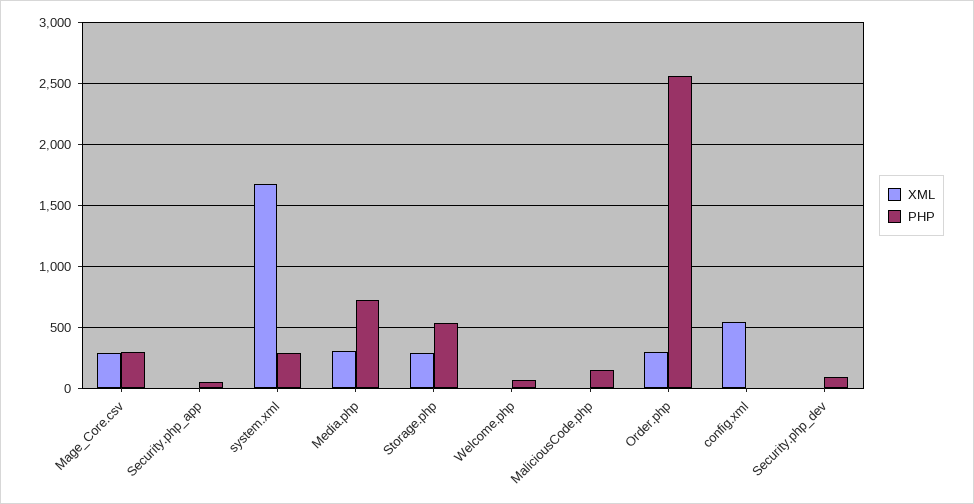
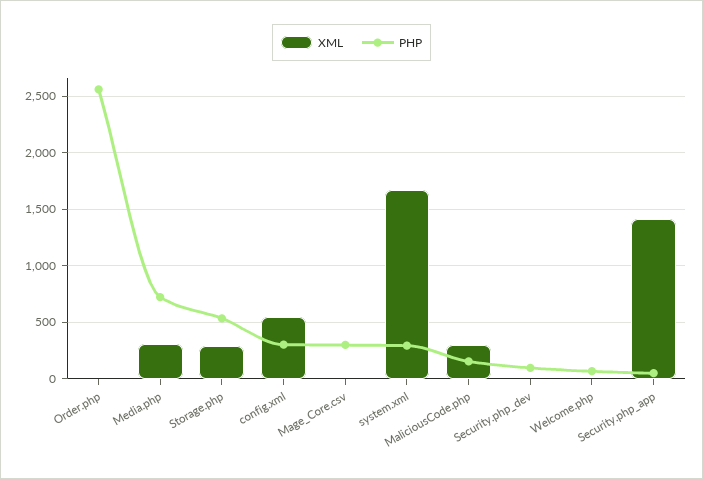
  {
    "XML": {
-     "Mage_Core.csv": 300,
+     "Mage_Core.csv": 0,
-     "Security.php_app": 0,
+     "Security.php_app": 1400,
      "system.xml": 1650,
      "Media.php": 300,
      "Storage.php": 300,
      "Welcome.php": 0,
-     "MaliciousCode.php": 0,
+     "MaliciousCode.php": 300,
-     "Order.php": 300,
+     "Order.php": 0,
      "config.xml": 550,
      "Security.php_dev": 0
    },
    "PHP": {
      "Mage_Core.csv": 300,
      "Security.php_app": 50,
      "system.xml": 300,
      "Media.php": 700,
      "Storage.php": 550,
      "Welcome.php": 50,
      "MaliciousCode.php": 150,
      "Order.php": 2550,
-     "config.xml": 0,
+     "config.xml": 300,
      "Security.php_dev": 100
    }
  }

